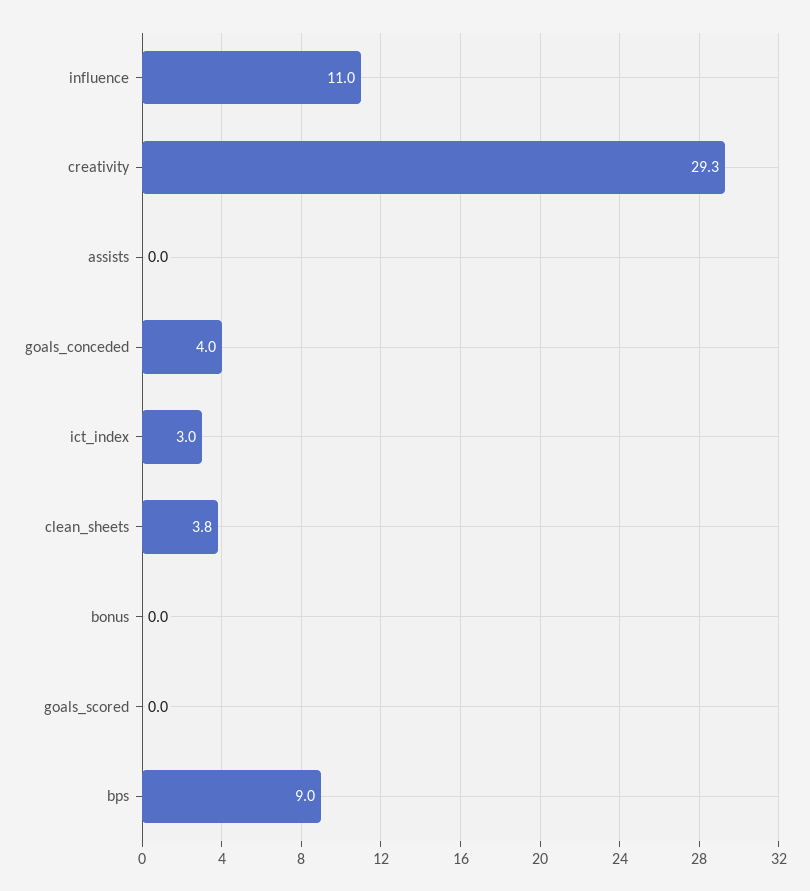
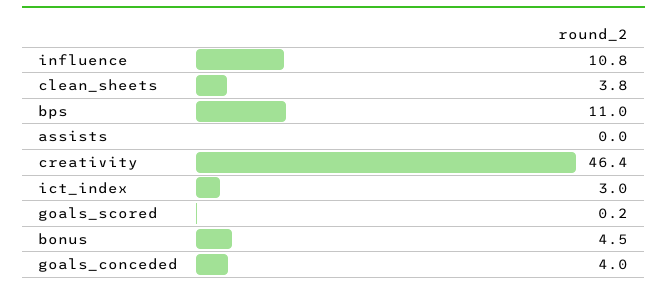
  {
-   "influence": 11,
+   "influence": 10.8,
-   "creativity": 29.3,
+   "creativity": 46.4,
    "assists": 0,
    "goals_conceded": 4,
    "ict_index": 3,
    "clean_sheets": 3.8,
-   "bonus": 0,
+   "bonus": 4.5,
-   "goals_scored": 0,
+   "goals_scored": 0.2,
-   "bps": 9
+   "bps": 11
  }

